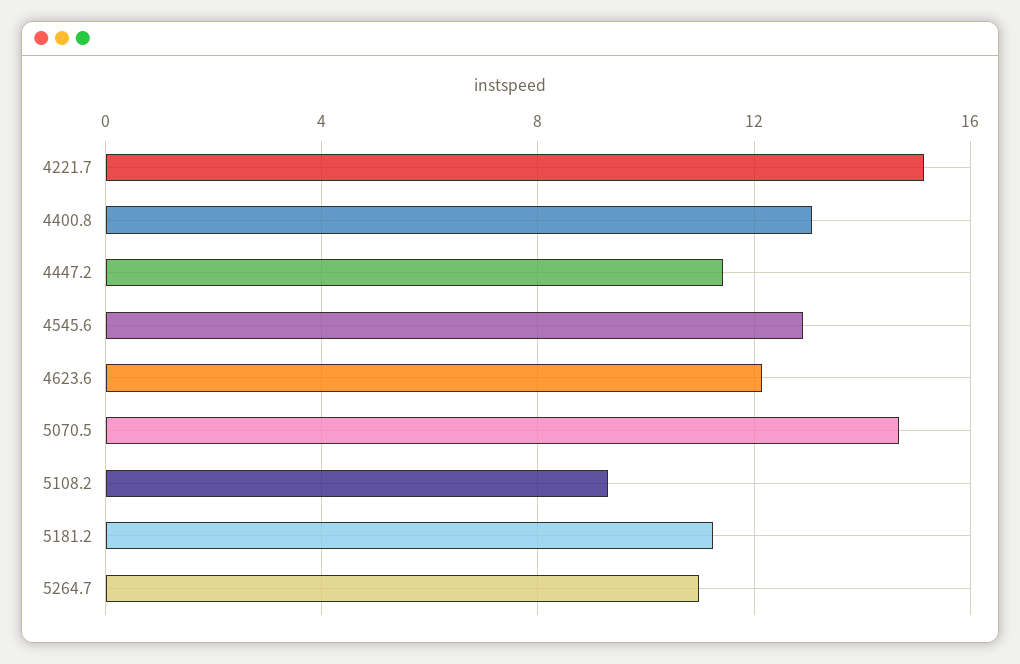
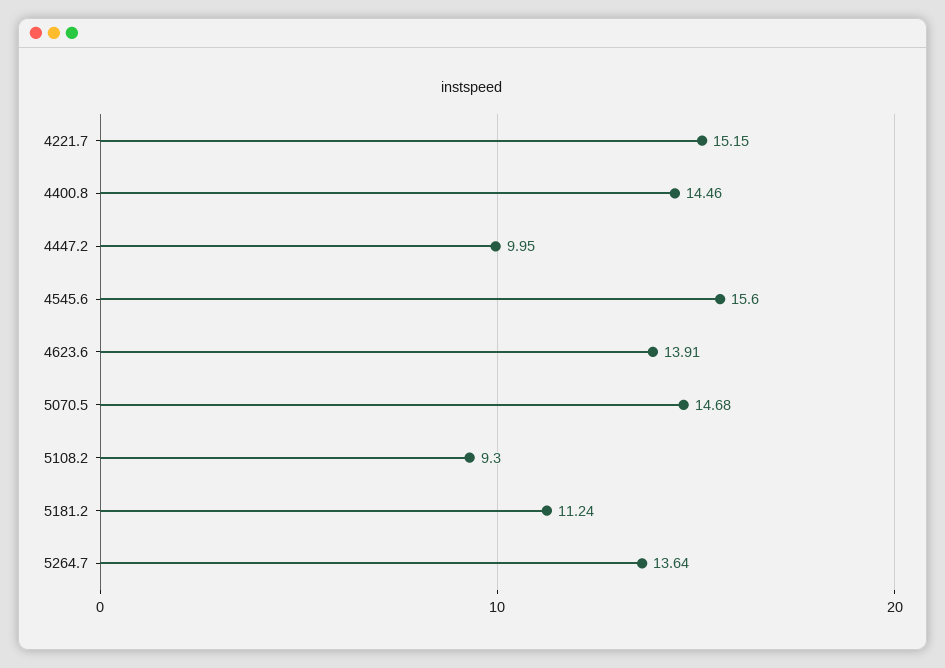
  {
    "4221.7": 15.15,
-   "4400.8": 13,
+   "4400.8": 14.46,
-   "4447.2": 11.5,
+   "4447.2": 9.95,
-   "4545.6": 13,
+   "4545.6": 15.6,
-   "4623.6": 12,
+   "4623.6": 13.91,
    "5070.5": 14.68,
    "5108.2": 9.3,
    "5181.2": 11.24,
-   "5264.7": 11
+   "5264.7": 13.64
  }

